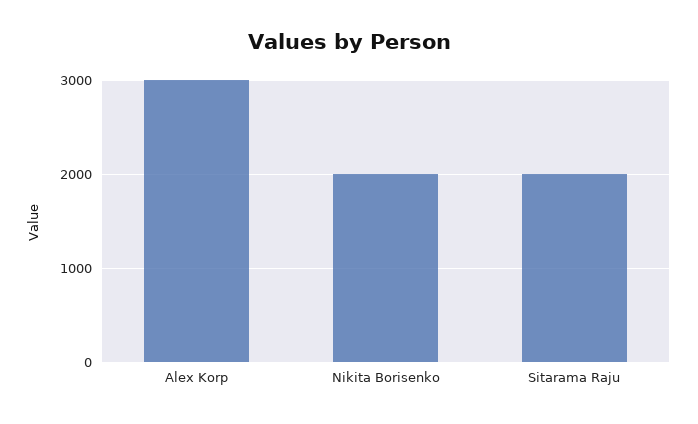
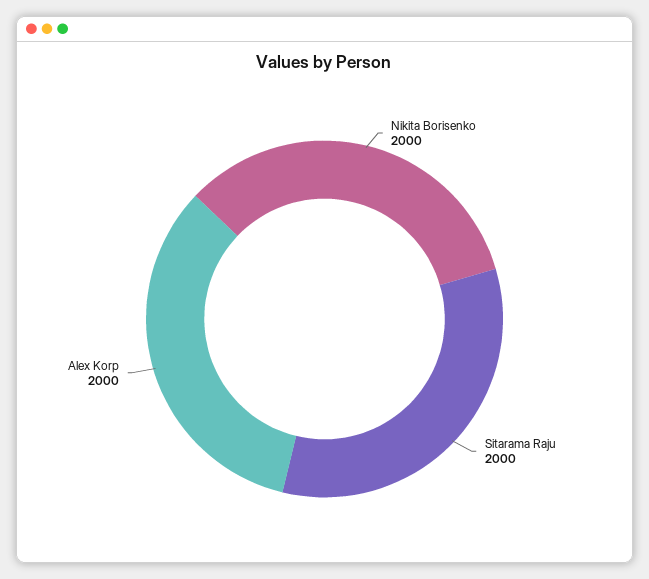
  {
-   "Alex Korp": 3000,
+   "Alex Korp": 2000,
    "Nikita Borisenko": 2000,
    "Sitarama Raju": 2000
  }

